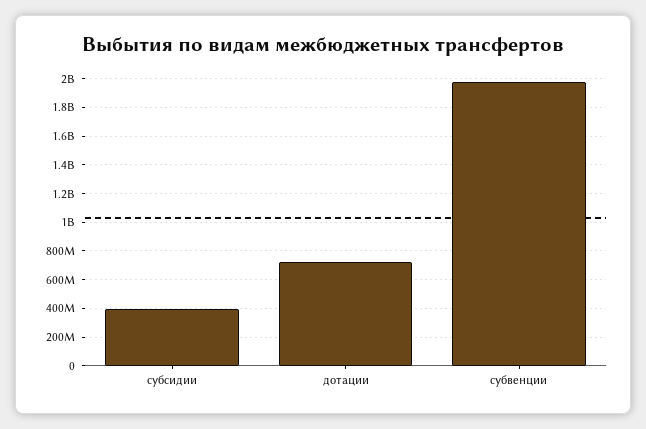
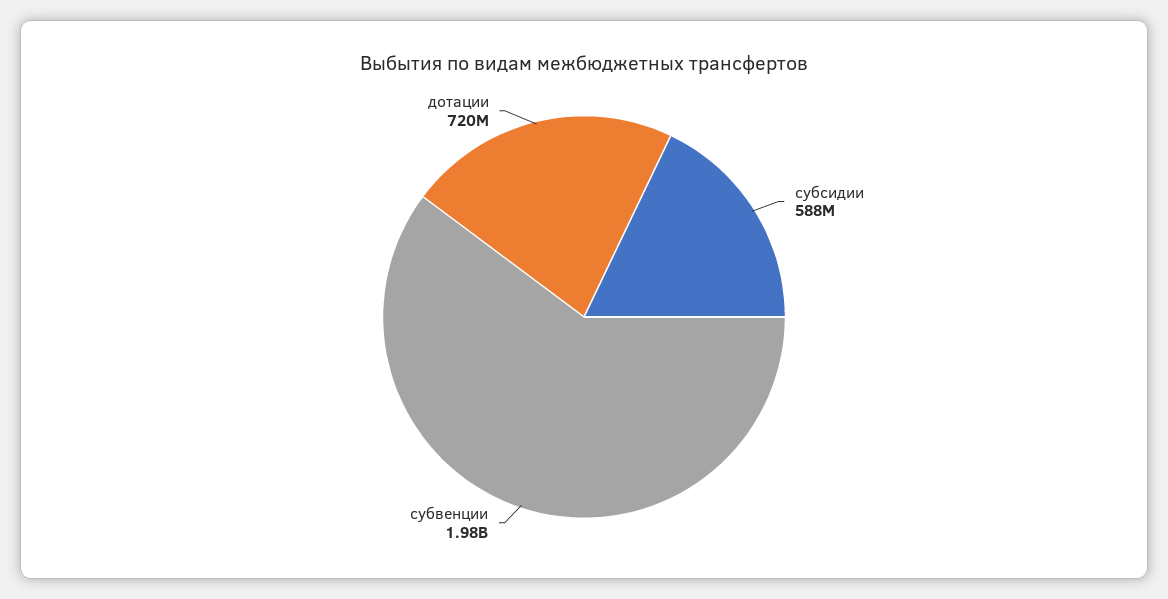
  {
-   "субсидии": 400000000,
+   "субсидии": 588000000,
    "дотации": 720000000,
    "субвенции": 1980000000
  }

